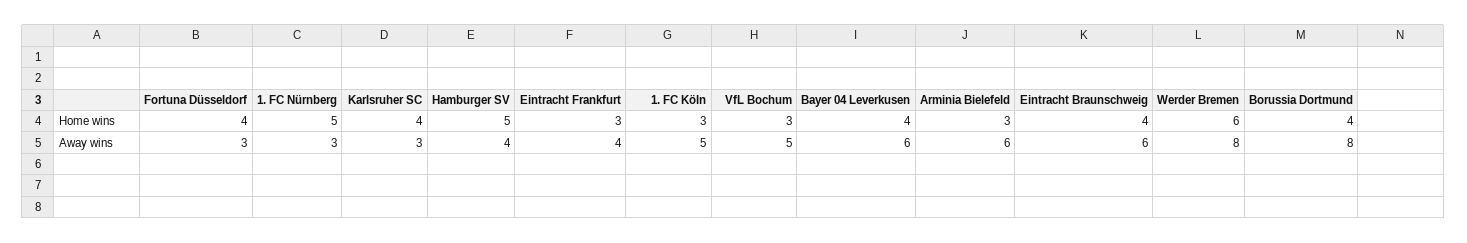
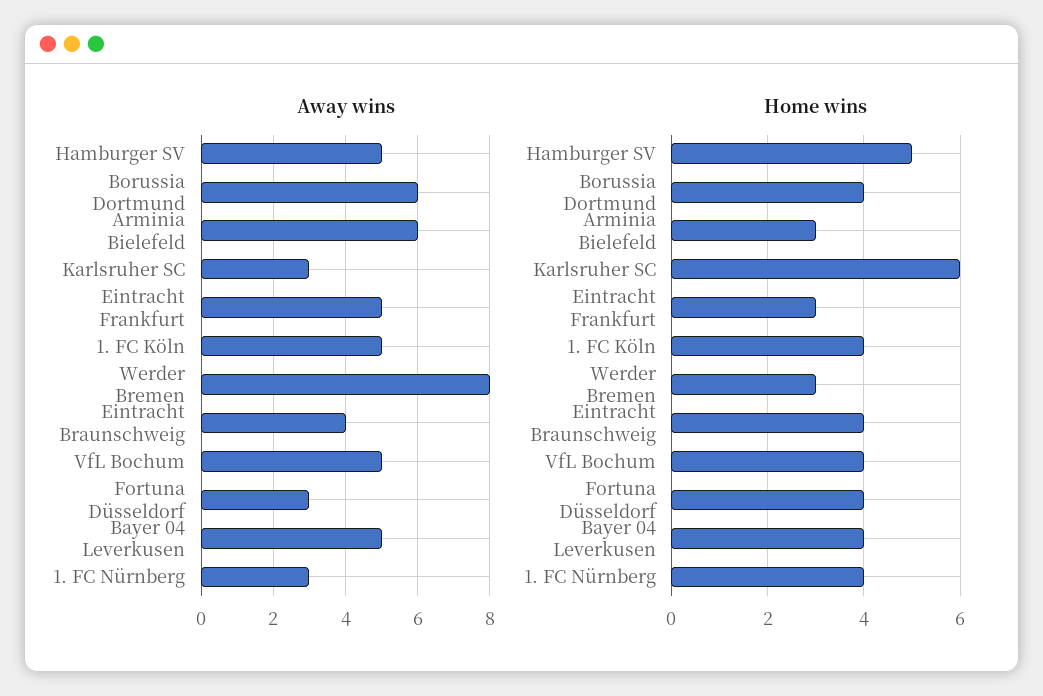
  {
    "Home wins": {
      "Fortuna Düsseldorf": 4,
-     "1. FC Nürnberg": 5,
+     "1. FC Nürnberg": 4,
-     "Karlsruher SC": 4,
+     "Karlsruher SC": 6,
      "Hamburger SV": 5,
      "Eintracht Frankfurt": 3,
-     "1. FC Köln": 3,
+     "1. FC Köln": 4,
-     "VfL Bochum": 3,
+     "VfL Bochum": 4,
      "Bayer 04 Leverkusen": 4,
      "Arminia Bielefeld": 3,
      "Eintracht Braunschweig": 4,
-     "Werder Bremen": 6,
+     "Werder Bremen": 3,
      "Borussia Dortmund": 4
    },
    "Away wins": {
      "Fortuna Düsseldorf": 3,
      "1. FC Nürnberg": 3,
      "Karlsruher SC": 3,
-     "Hamburger SV": 4,
+     "Hamburger SV": 5,
-     "Eintracht Frankfurt": 4,
+     "Eintracht Frankfurt": 5,
      "1. FC Köln": 5,
      "VfL Bochum": 5,
-     "Bayer 04 Leverkusen": 6,
+     "Bayer 04 Leverkusen": 5,
      "Arminia Bielefeld": 6,
-     "Eintracht Braunschweig": 6,
+     "Eintracht Braunschweig": 4,
      "Werder Bremen": 8,
-     "Borussia Dortmund": 8
+     "Borussia Dortmund": 6
    }
  }

